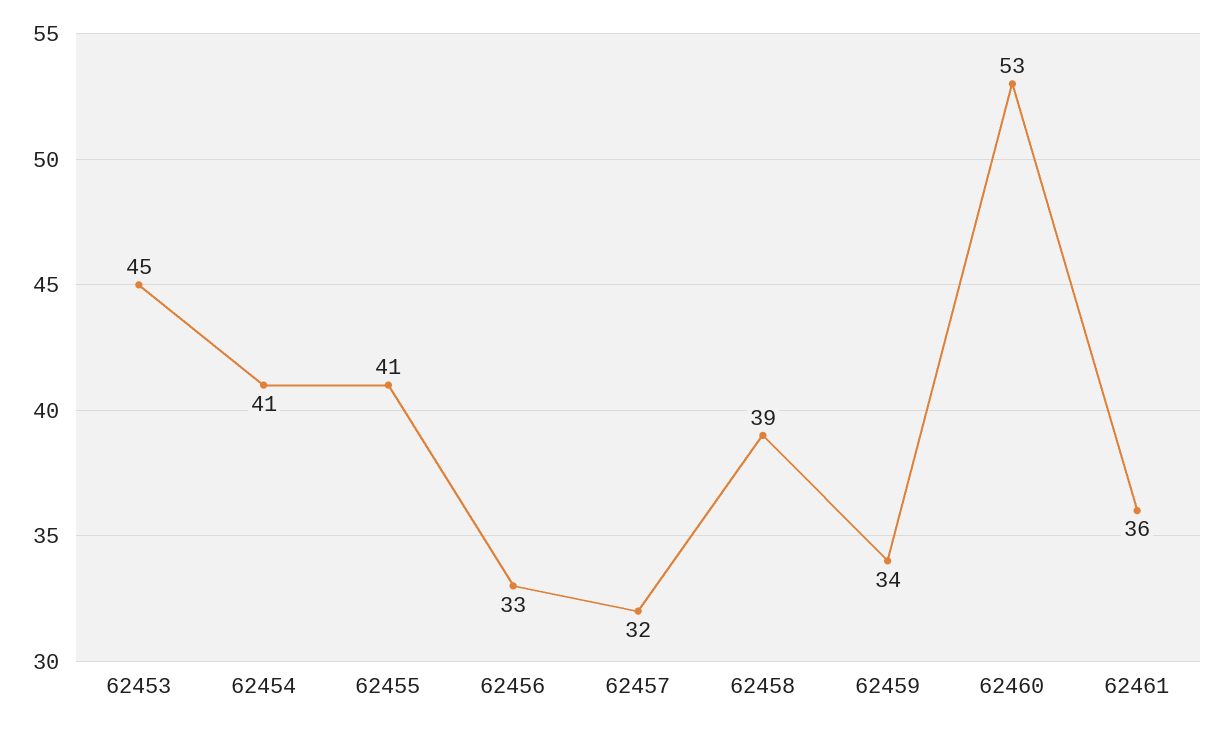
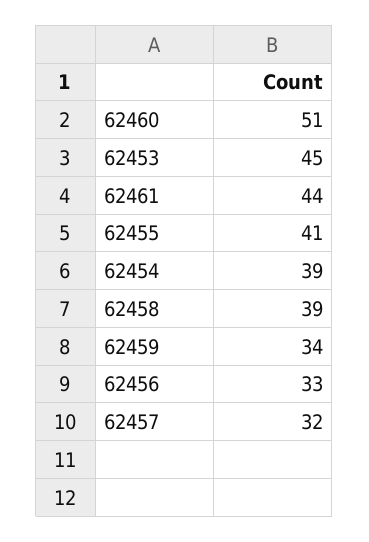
  {
    "62453": 45,
-   "62454": 41,
+   "62454": 39,
    "62455": 41,
    "62456": 33,
    "62457": 32,
    "62458": 39,
    "62459": 34,
-   "62460": 53,
+   "62460": 51,
-   "62461": 36
+   "62461": 44
  }

